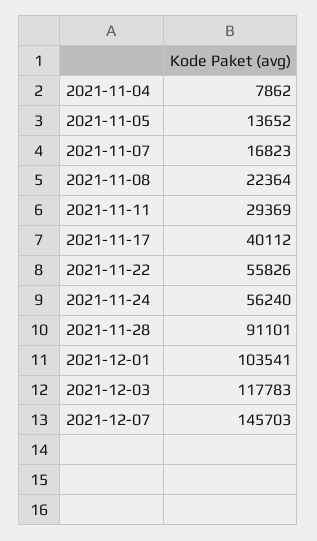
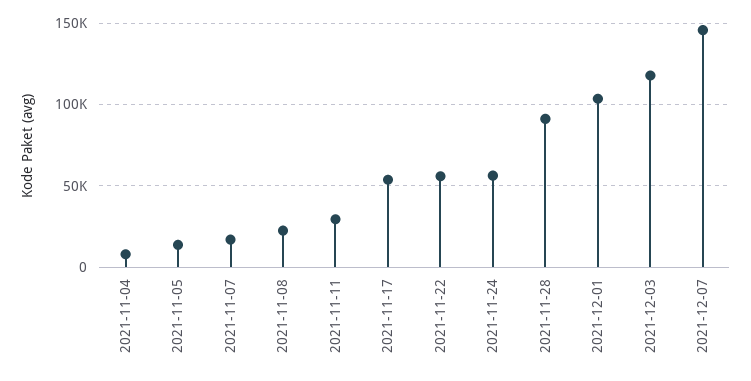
  {
    "2021-11-04": 7862,
    "2021-11-05": 13652,
    "2021-11-07": 16823,
    "2021-11-08": 22364,
    "2021-11-11": 29369,
-   "2021-11-17": 40112,
+   "2021-11-17": 55000,
    "2021-11-22": 55826,
    "2021-11-24": 56240,
    "2021-11-28": 91101,
    "2021-12-01": 103541,
    "2021-12-03": 117783,
    "2021-12-07": 145703
  }

